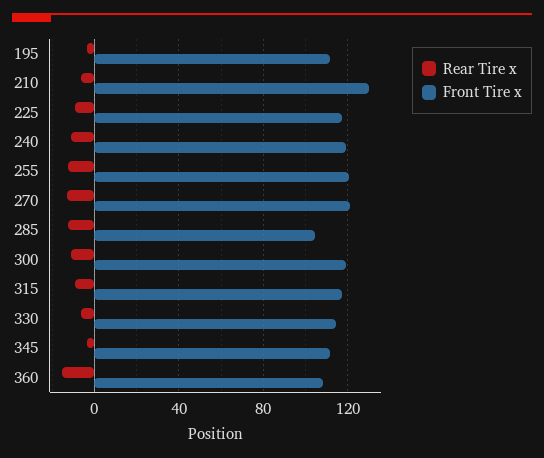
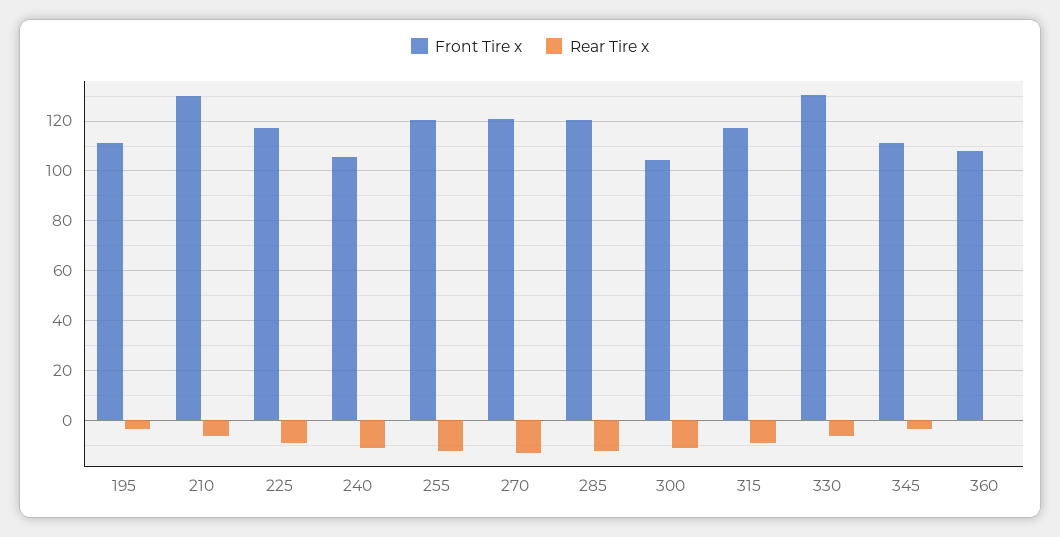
  {
    "Rear Tire x": {
      "195": -2.5,
      "210": -7.5,
      "225": -10,
      "240": -12.5,
      "255": -12.5,
      "270": -12.5,
      "285": -12.5,
      "300": -12.5,
      "315": -10,
      "330": -7.5,
      "345": -2.5,
-     "360": -15
+     "360": 0
    },
    "Front Tire x": {
      "195": 112.5,
      "210": 130,
      "225": 117.5,
-     "240": 120,
+     "240": 105,
      "255": 120,
      "270": 120,
-     "285": 105,
+     "285": 120,
-     "300": 120,
+     "300": 105,
      "315": 117.5,
-     "330": 115,
+     "330": 130,
      "345": 112.5,
      "360": 107.5
    }
  }

